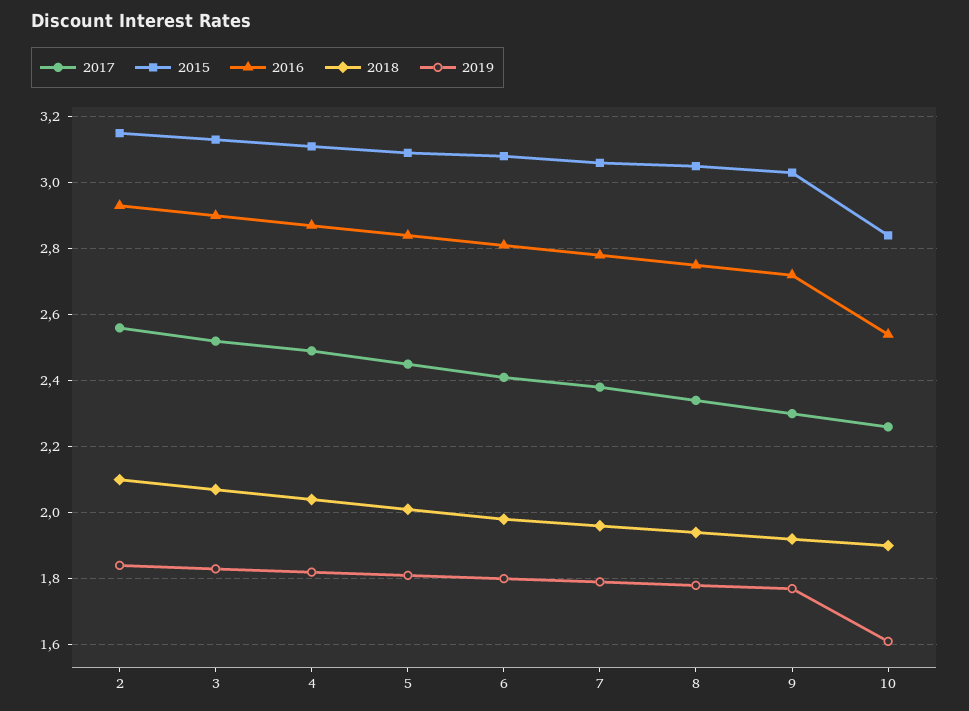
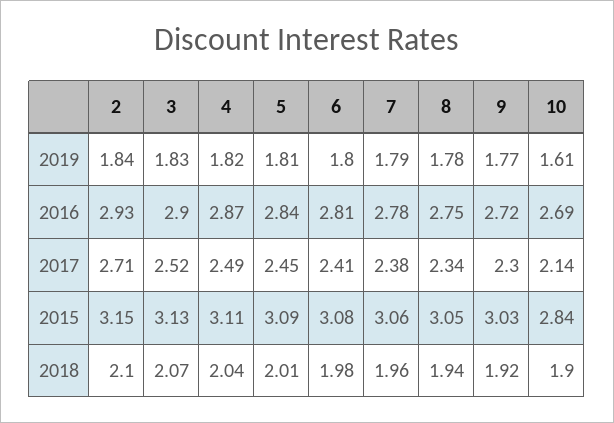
  {
    "2017": {
-     "2": 2.55,
+     "2": 2.71,
      "3": 2.52,
      "4": 2.49,
      "5": 2.45,
      "6": 2.41,
      "7": 2.38,
      "8": 2.34,
      "9": 2.3,
-     "10": 2.25
+     "10": 2.14
    },
    "2015": {
      "2": 3.15,
      "3": 3.13,
      "4": 3.11,
      "5": 3.09,
      "6": 3.08,
      "7": 3.06,
      "8": 3.05,
      "9": 3.03,
      "10": 2.84
    },
    "2016": {
      "2": 2.93,
      "3": 2.9,
      "4": 2.87,
      "5": 2.84,
      "6": 2.81,
      "7": 2.78,
      "8": 2.75,
      "9": 2.72,
-     "10": 2.55
+     "10": 2.69
    },
    "2018": {
      "2": 2.1,
      "3": 2.07,
      "4": 2.04,
      "5": 2.01,
      "6": 1.98,
      "7": 1.96,
      "8": 1.94,
      "9": 1.92,
      "10": 1.9
    },
    "2019": {
      "2": 1.84,
      "3": 1.83,
      "4": 1.82,
      "5": 1.81,
      "6": 1.8,
      "7": 1.79,
      "8": 1.78,
      "9": 1.77,
      "10": 1.61
    }
  }

